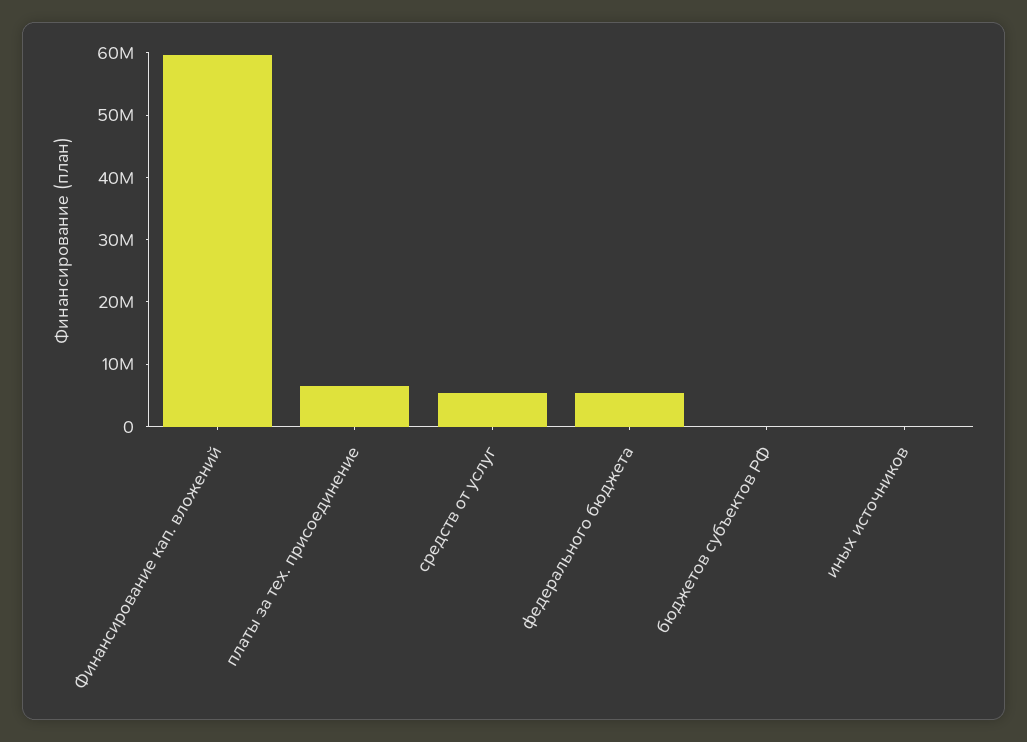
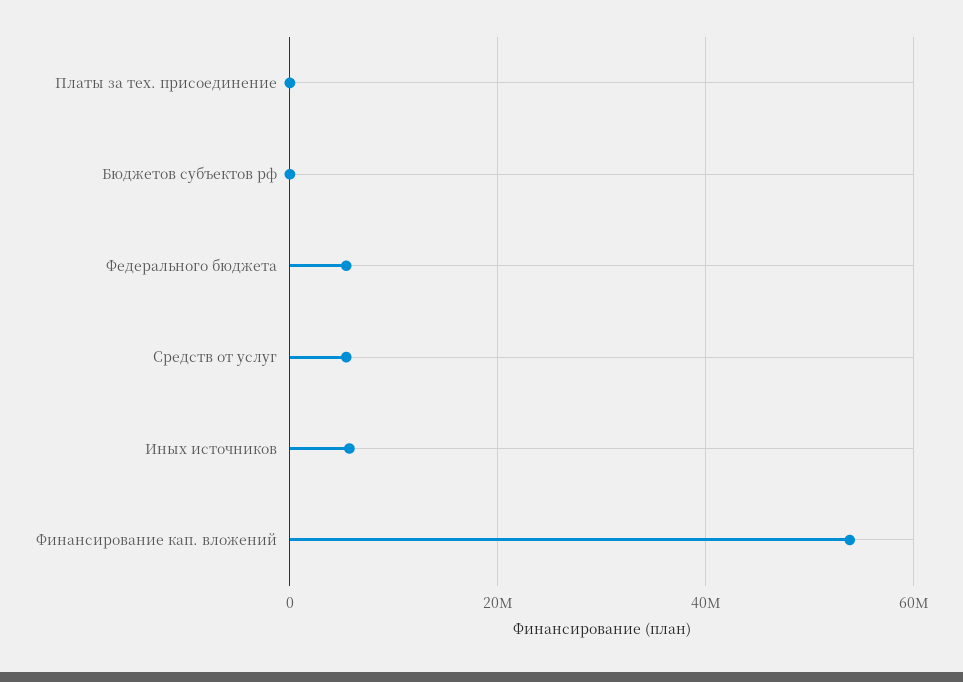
  {
-   "Финансирование кап. вложений": 60000000,
+   "Финансирование кап. вложений": 54000000,
-   "платы за тех. присоединение": 6000000,
+   "платы за тех. присоединение": 0,
    "средств от услуг": 6000000,
    "федерального бюджета": 6000000,
    "бюджетов субъектов РФ": 0,
-   "иных источников": 0
+   "иных источников": 6000000
  }

